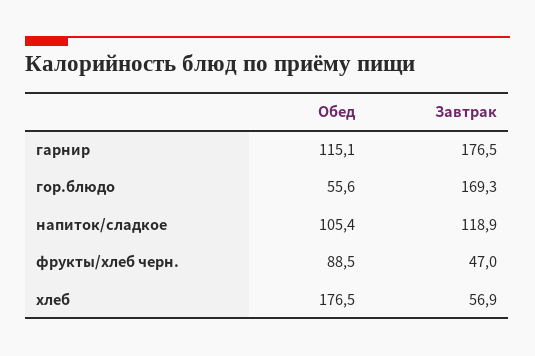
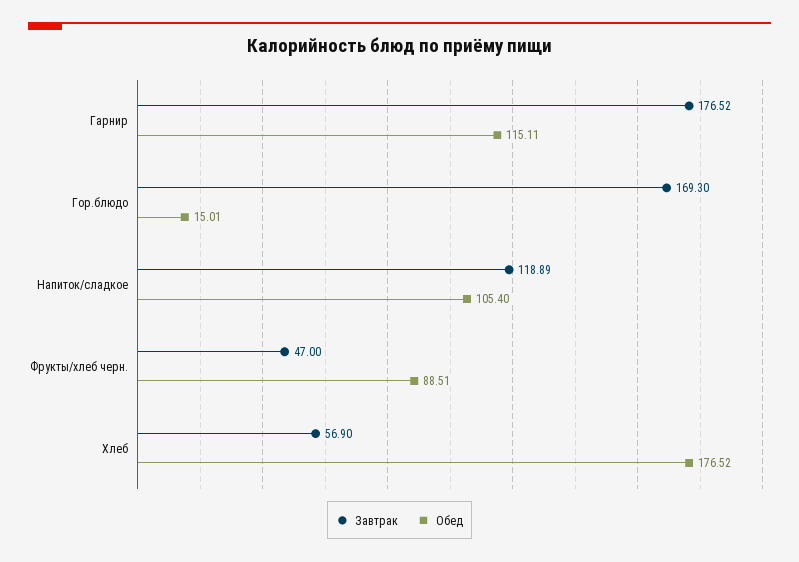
  {
    "Обед": {
      "гарнир": 115.11,
-     "гор.блюдо": 55.6,
+     "гор.блюдо": 15.01,
      "напиток/сладкое": 105.4,
      "фрукты/хлеб черн.": 88.51,
      "хлеб": 176.52
    },
    "Завтрак": {
      "гарнир": 176.52,
      "гор.блюдо": 169.3,
      "напиток/сладкое": 118.89,
      "фрукты/хлеб черн.": 47,
      "хлеб": 56.9
    }
  }

